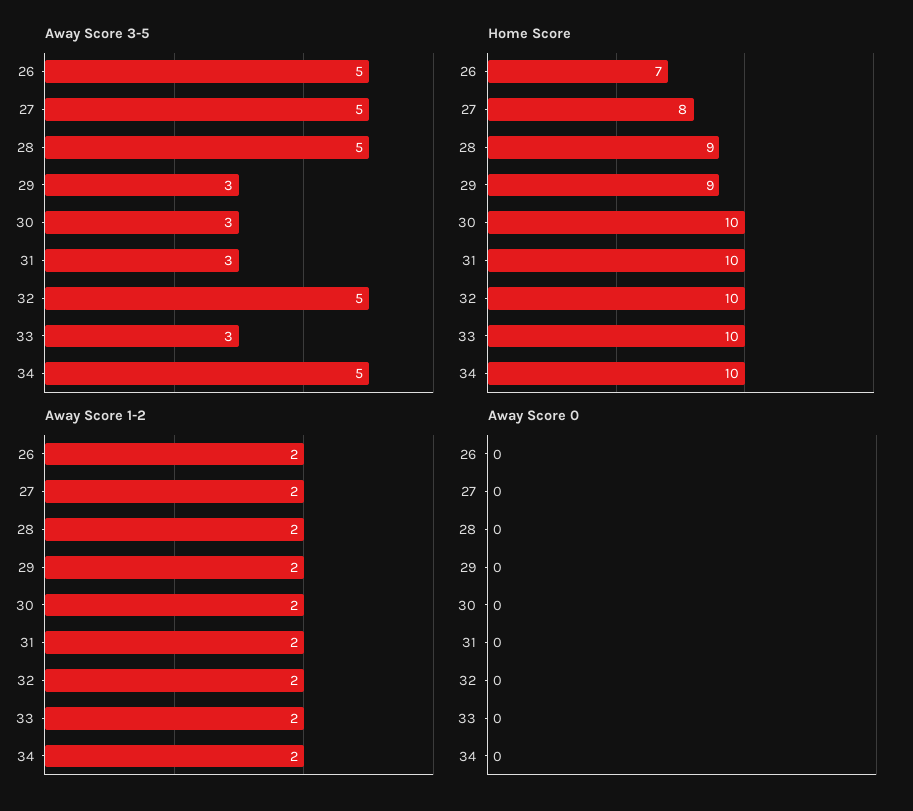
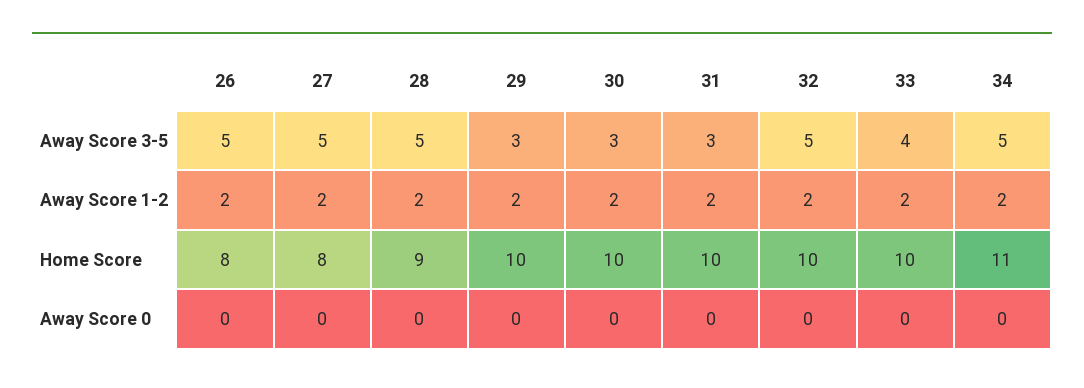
  {
    "Away Score 3-5": {
      "26": 5,
      "27": 5,
      "28": 5,
      "29": 3,
      "30": 3,
      "31": 3,
      "32": 5,
-     "33": 3,
+     "33": 4,
      "34": 5
    },
    "Home Score": {
-     "26": 7,
+     "26": 8,
      "27": 8,
      "28": 9,
-     "29": 9,
+     "29": 10,
      "30": 10,
      "31": 10,
      "32": 10,
      "33": 10,
-     "34": 10
+     "34": 11
    },
    "Away Score 1-2": {
      "26": 2,
      "27": 2,
      "28": 2,
      "29": 2,
      "30": 2,
      "31": 2,
      "32": 2,
      "33": 2,
      "34": 2
    },
    "Away Score 0": {
      "26": 0,
      "27": 0,
      "28": 0,
      "29": 0,
      "30": 0,
      "31": 0,
      "32": 0,
      "33": 0,
      "34": 0
    }
  }

